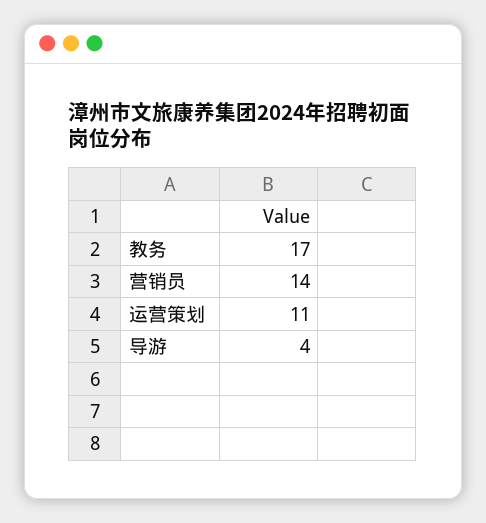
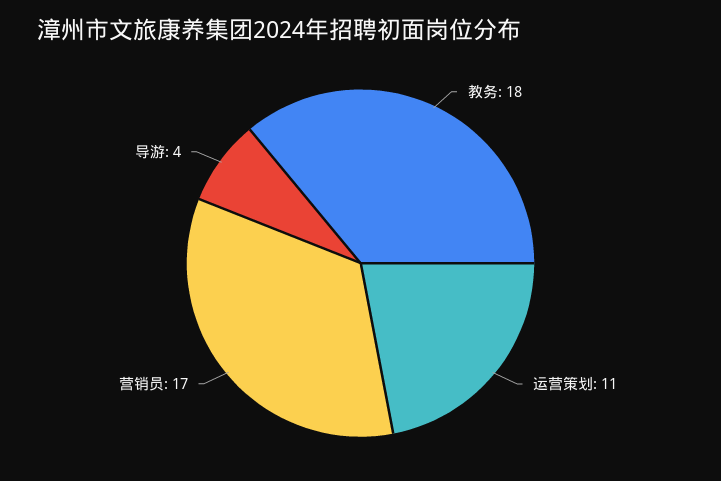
  {
-   "教务": 17,
+   "教务": 18,
-   "营销员": 14,
+   "营销员": 17,
    "运营策划": 11,
    "导游": 4
  }

